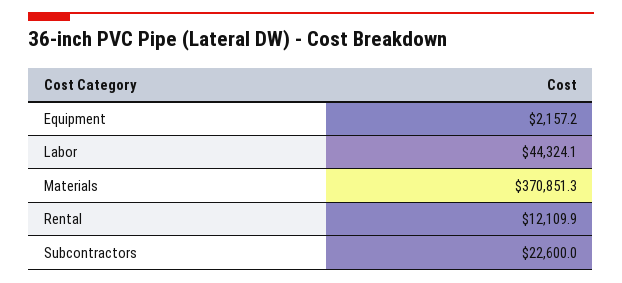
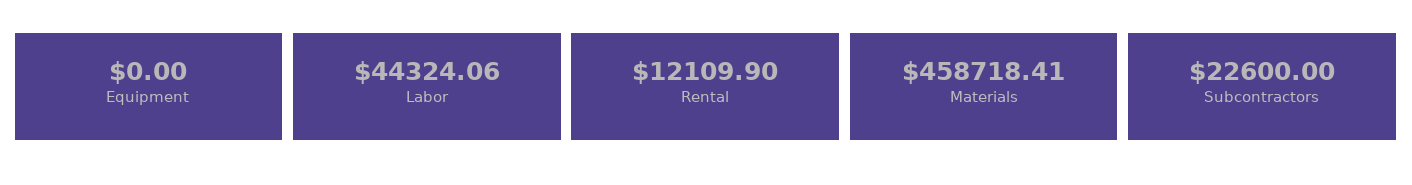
  {
-   "Equipment": 2157.2,
+   "Equipment": 0,
    "Labor": 44324.06,
-   "Materials": 370851.3,
+   "Materials": 458718.41,
    "Rental": 12109.9,
    "Subcontractors": 22600
  }

